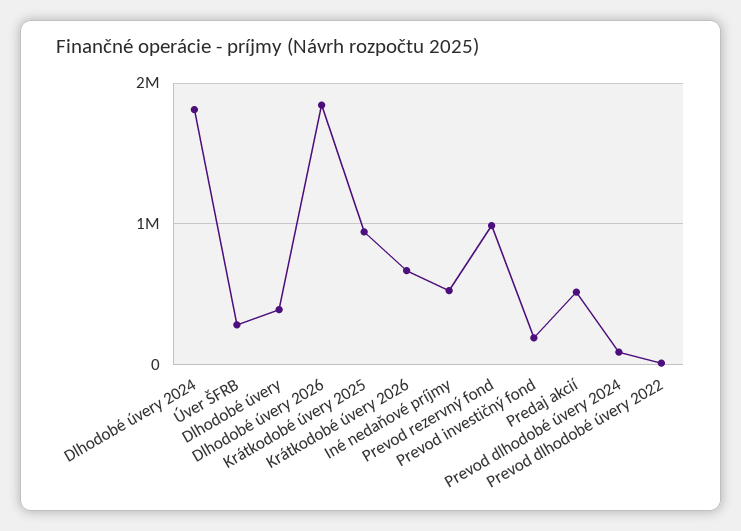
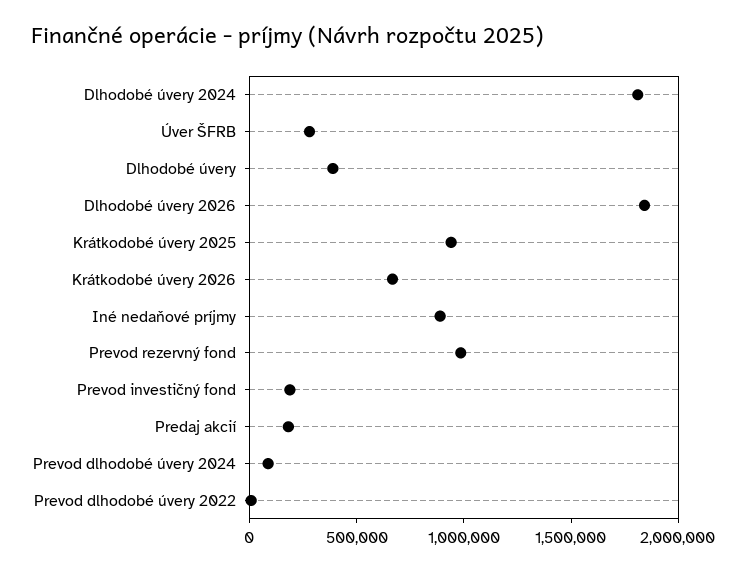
  {
    "Dlhodobé úvery 2024": 1800000,
    "Úver ŠFRB": 300000,
    "Dlhodobé úvery": 400000,
    "Dlhodobé úvery 2026": 1800000,
    "Krátkodobé úvery 2025": 900000,
    "Krátkodobé úvery 2026": 700000,
-   "Iné nedaňové príjmy": 500000,
+   "Iné nedaňové príjmy": 900000,
    "Prevod rezervný fond": 1000000,
    "Prevod investičný fond": 200000,
-   "Predaj akcií": 500000,
+   "Predaj akcií": 200000,
    "Prevod dlhodobé úvery 2024": 100000,
    "Prevod dlhodobé úvery 2022": 0
  }

